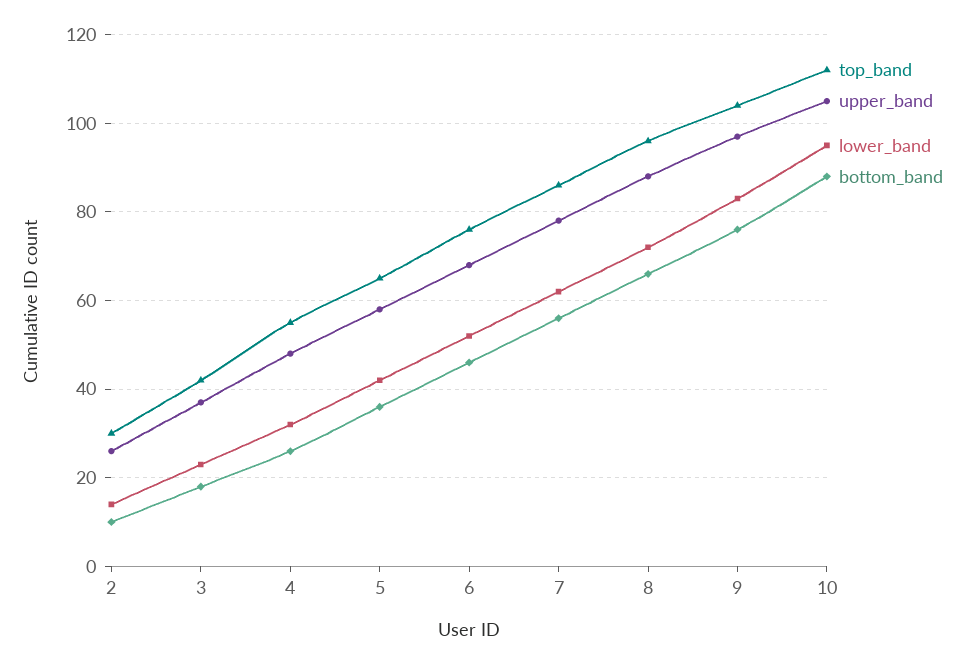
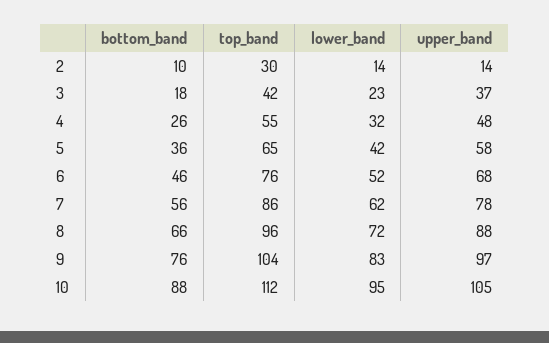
  {
    "top_band": {
      "2": 30,
      "3": 42,
      "4": 55,
      "5": 65,
      "6": 76,
      "7": 86,
      "8": 96,
      "9": 104,
      "10": 112
    },
    "upper_band": {
-     "2": 25,
+     "2": 14,
      "3": 37,
      "4": 48,
      "5": 58,
      "6": 68,
      "7": 78,
      "8": 88,
      "9": 97,
      "10": 105
    },
    "lower_band": {
      "2": 14,
      "3": 23,
      "4": 32,
      "5": 42,
      "6": 52,
      "7": 62,
      "8": 72,
      "9": 83,
      "10": 95
    },
    "bottom_band": {
      "2": 10,
      "3": 18,
      "4": 26,
      "5": 36,
      "6": 46,
      "7": 56,
      "8": 66,
      "9": 76,
      "10": 88
    }
  }

